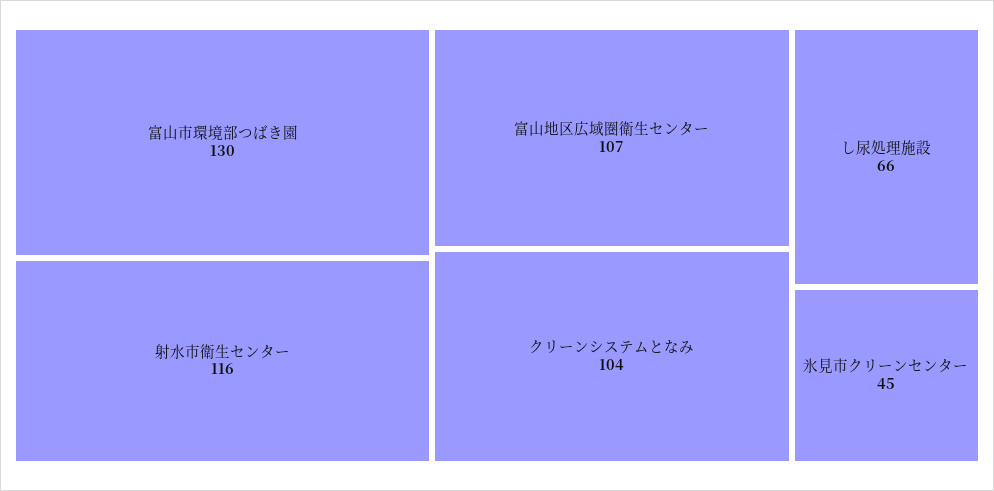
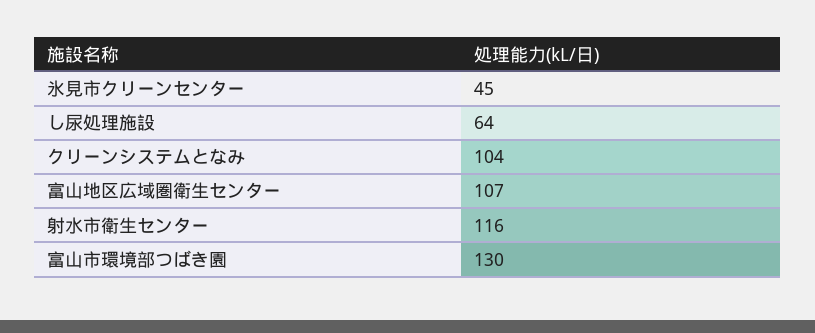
  {
    "富山市環境部つばき園": 130,
    "射水市衛生センター": 116,
    "富山地区広域圏衛生センター": 107,
    "クリーンシステムとなみ": 104,
-   "し尿処理施設": 66,
+   "し尿処理施設": 64,
    "氷見市クリーンセンター": 45
  }

